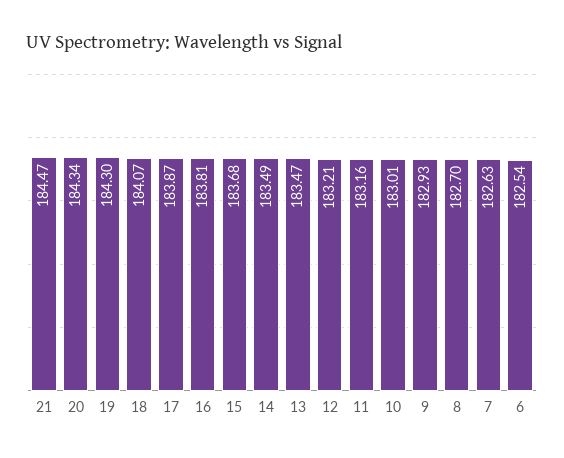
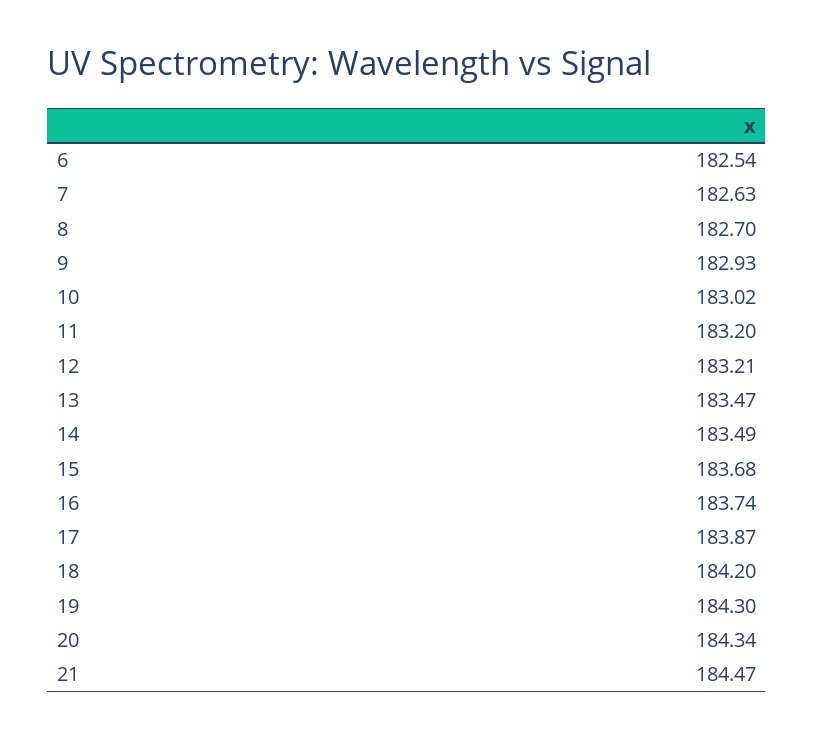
  {
    "21": 184.47,
    "20": 184.34,
    "19": 184.3,
-   "18": 184.07,
+   "18": 184.2,
    "17": 183.87,
-   "16": 183.81,
+   "16": 183.74,
    "15": 183.68,
    "14": 183.49,
    "13": 183.47,
    "12": 183.21,
-   "11": 183.16,
+   "11": 183.2,
-   "10": 183.01,
+   "10": 183.02,
    "9": 182.93,
    "8": 182.7,
    "7": 182.63,
    "6": 182.54
  }

